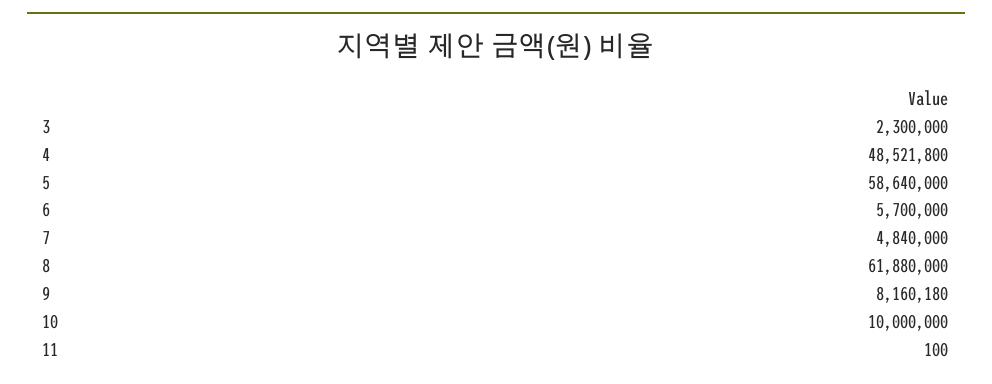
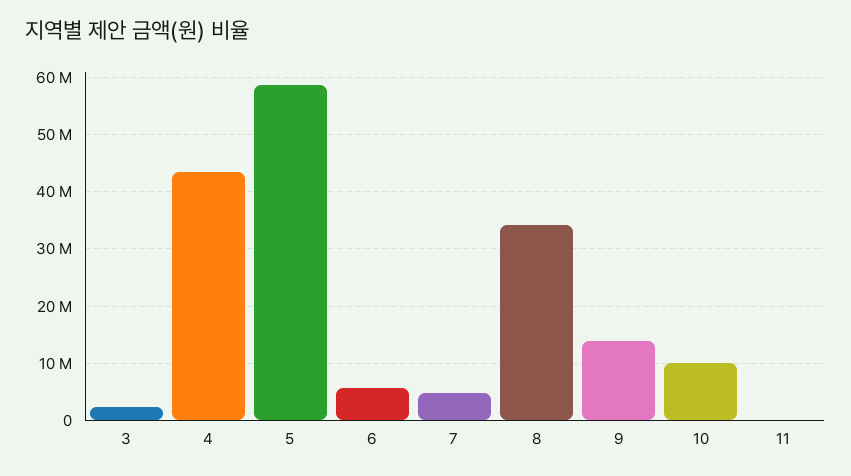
  {
    "3": 2300000,
-   "4": 48521800,
+   "4": 44000000,
    "5": 58640000,
    "6": 5700000,
    "7": 4840000,
-   "8": 61880000,
+   "8": 34000000,
-   "9": 8160180,
+   "9": 14000000,
    "10": 10000000,
    "11": 100
  }

